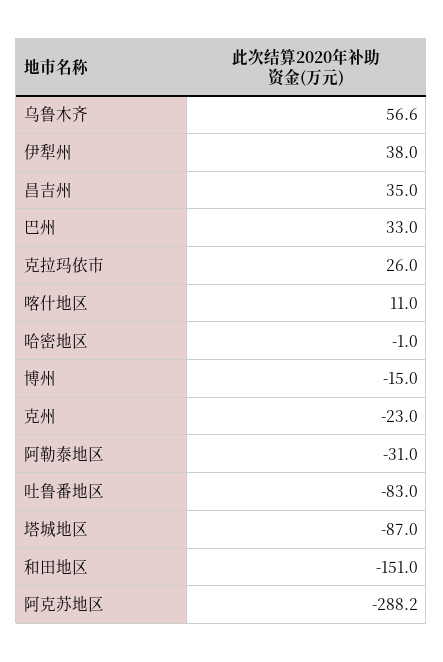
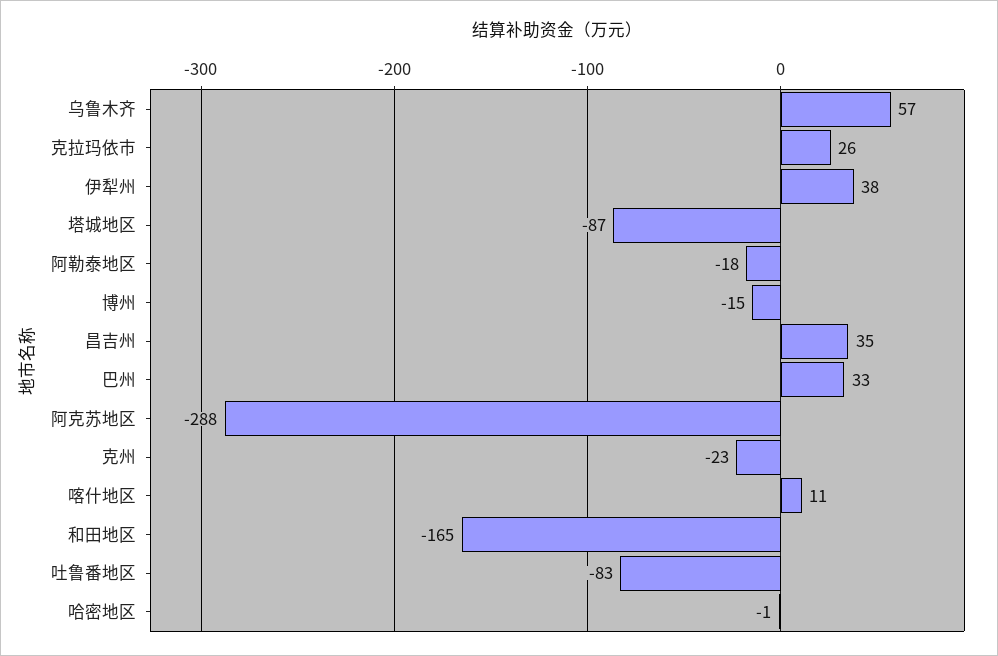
  {
    "乌鲁木齐": 56.6,
    "伊犁州": 38,
    "昌吉州": 35,
    "巴州": 33,
    "克拉玛依市": 26,
    "喀什地区": 11,
    "哈密地区": -1,
    "博州": -15,
    "克州": -23,
-   "阿勒泰地区": -31,
+   "阿勒泰地区": -18,
    "吐鲁番地区": -83,
    "塔城地区": -87,
-   "和田地区": -151,
+   "和田地区": -165,
    "阿克苏地区": -288.2
  }

